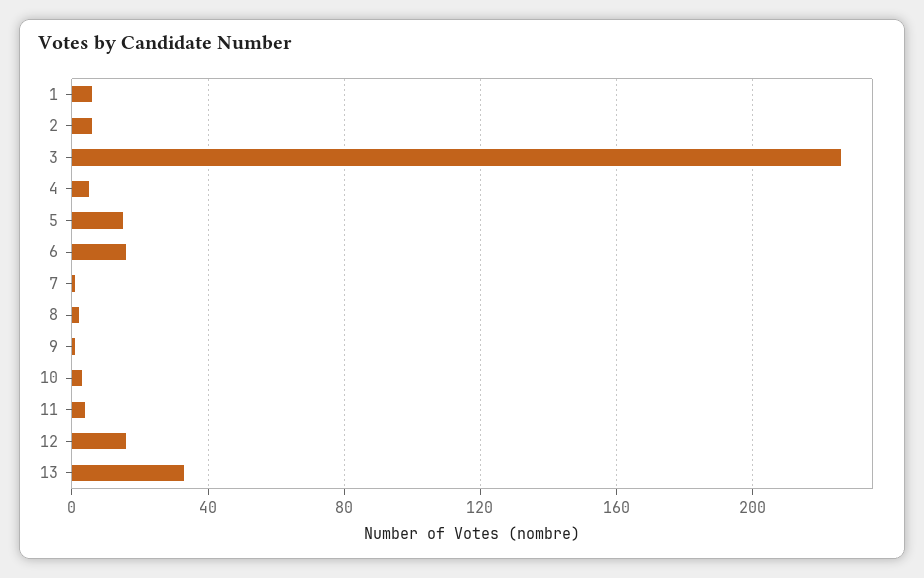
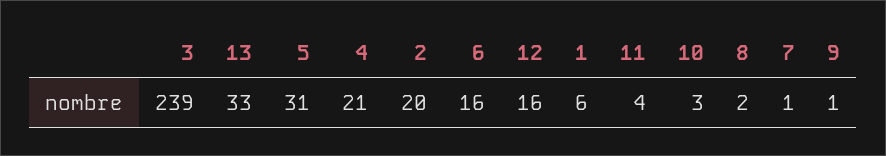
  {
    "1": 6,
-   "2": 5,
+   "2": 20,
-   "3": 225,
+   "3": 239,
-   "4": 5,
+   "4": 21,
-   "5": 15,
+   "5": 31,
    "6": 16,
    "7": 1,
    "8": 2,
    "9": 1,
    "10": 3,
    "11": 4,
    "12": 16,
    "13": 33
  }

